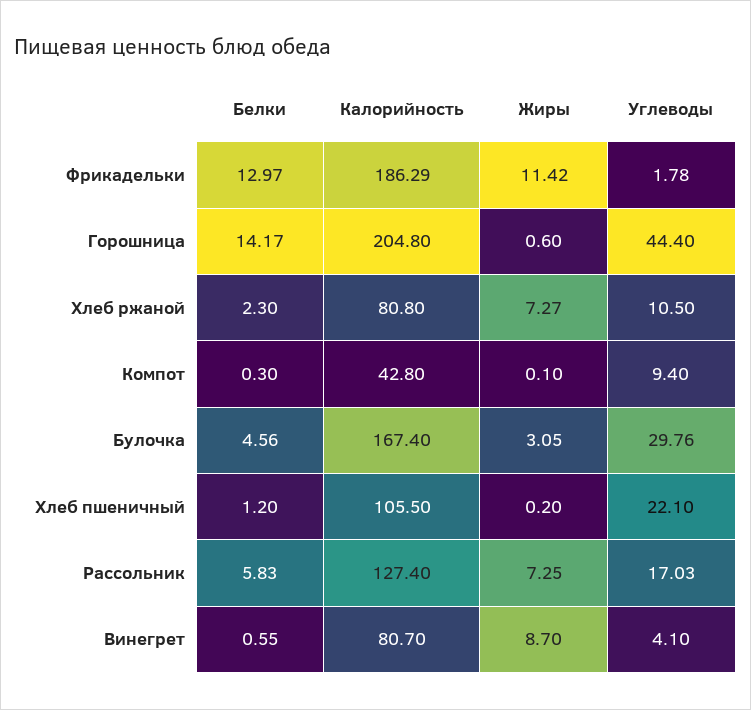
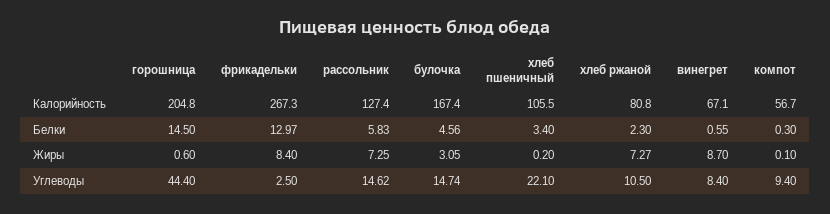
  {
    "Белки": {
      "Фрикадельки": 12.97,
-     "Горошница": 14.17,
+     "Горошница": 14.5,
      "Хлеб ржаной": 2.3,
      "Компот": 0.3,
      "Булочка": 4.56,
-     "Хлеб пшеничный": 1.2,
+     "Хлеб пшеничный": 3.4,
      "Рассольник": 5.83,
      "Винегрет": 0.55
    },
    "Калорийность": {
-     "Фрикадельки": 186.29,
+     "Фрикадельки": 267.3,
      "Горошница": 204.8,
      "Хлеб ржаной": 80.8,
-     "Компот": 42.8,
+     "Компот": 56.7,
      "Булочка": 167.4,
      "Хлеб пшеничный": 105.5,
      "Рассольник": 127.4,
-     "Винегрет": 80.7
+     "Винегрет": 67.1
    },
    "Жиры": {
-     "Фрикадельки": 11.42,
+     "Фрикадельки": 8.4,
      "Горошница": 0.6,
      "Хлеб ржаной": 7.27,
      "Компот": 0.1,
      "Булочка": 3.05,
      "Хлеб пшеничный": 0.2,
      "Рассольник": 7.25,
      "Винегрет": 8.7
    },
    "Углеводы": {
-     "Фрикадельки": 1.78,
+     "Фрикадельки": 2.5,
      "Горошница": 44.4,
      "Хлеб ржаной": 10.5,
      "Компот": 9.4,
-     "Булочка": 29.76,
+     "Булочка": 14.74,
      "Хлеб пшеничный": 22.1,
-     "Рассольник": 17.03,
+     "Рассольник": 14.62,
-     "Винегрет": 4.1
+     "Винегрет": 8.4
    }
  }

